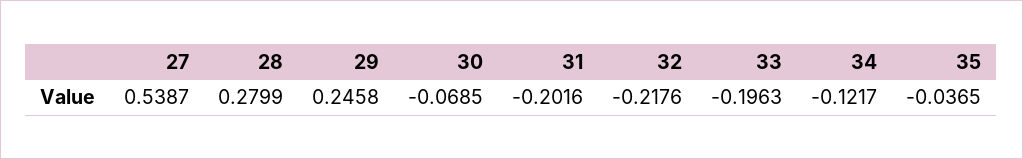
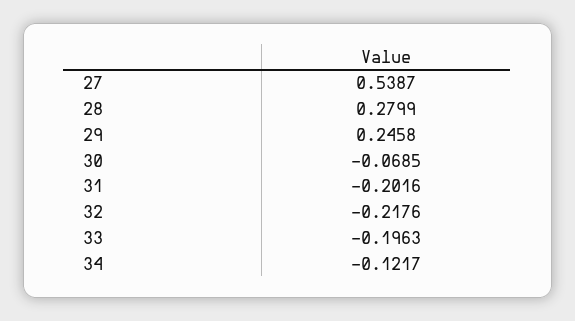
  {
    "27": 0.5387,
    "28": 0.2799,
    "29": 0.2458,
    "30": -0.0685,
    "31": -0.2016,
    "32": -0.2176,
    "33": -0.1963,
-   "34": -0.1217,
+   "34": -0.1217
-   "35": -0.0365
  }

